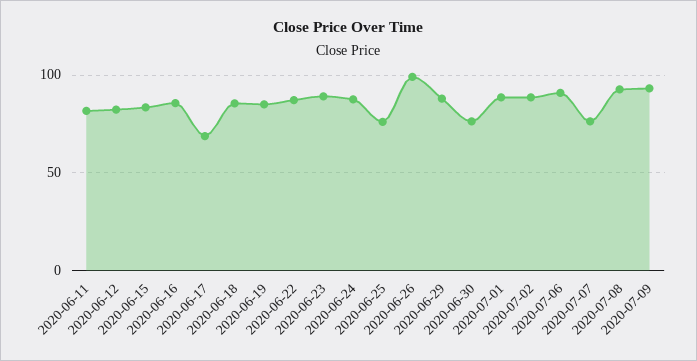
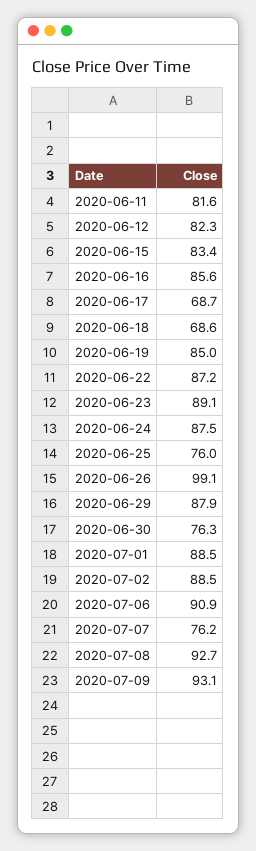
  {
    "2020-06-11": 81.6,
    "2020-06-12": 82.3,
    "2020-06-15": 83.4,
    "2020-06-16": 85.6,
    "2020-06-17": 68.7,
-   "2020-06-18": 85,
+   "2020-06-18": 68.6,
    "2020-06-19": 85,
    "2020-06-22": 87.2,
    "2020-06-23": 89.1,
    "2020-06-24": 87.5,
    "2020-06-25": 76,
    "2020-06-26": 99.1,
    "2020-06-29": 87.9,
    "2020-06-30": 76.3,
    "2020-07-01": 88.5,
    "2020-07-02": 88.5,
    "2020-07-06": 90.9,
    "2020-07-07": 76.2,
    "2020-07-08": 92.7,
    "2020-07-09": 93.1
  }

